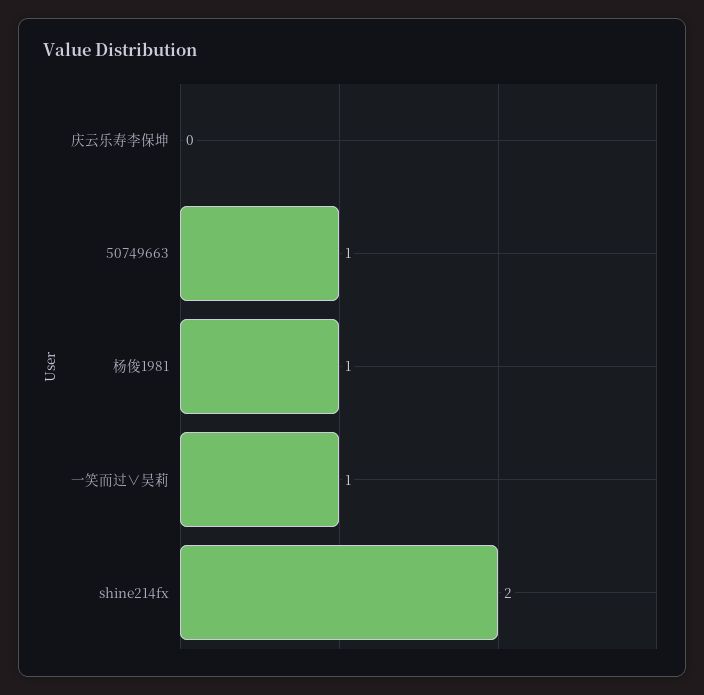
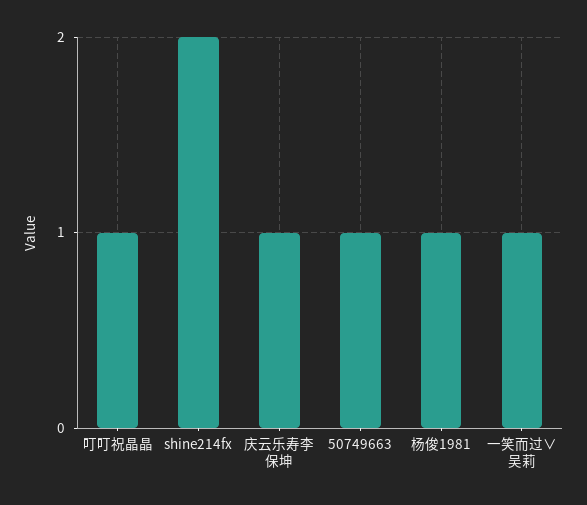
  {
-   "庆云乐寿李保坤": 0,
+   "庆云乐寿李保坤": 1,
    "50749663": 1,
    "杨俊1981": 1,
    "一笑而过∨吴莉": 1,
-   "shine214fx": 2
+   "shine214fx": 2,
+   "叮叮祝晶晶": 1
  }

